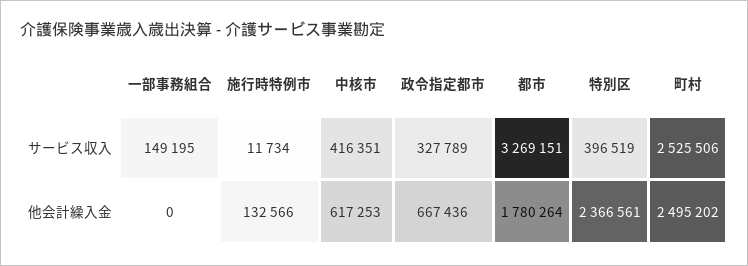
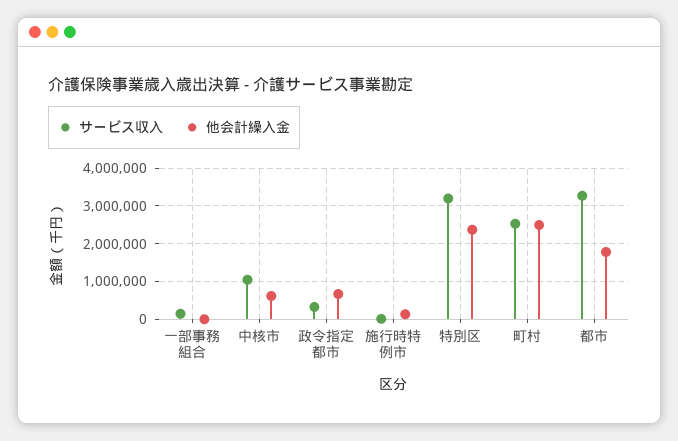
  {
    "サービス収入": {
      "一部事務組合": 149195,
      "施行時特例市": 11734,
-     "中核市": 416351,
+     "中核市": 1000000,
      "政令指定都市": 327789,
      "都市": 3269151,
-     "特別区": 396519,
+     "特別区": 3200000,
      "町村": 2525506
    },
    "他会計繰入金": {
      "一部事務組合": 0,
      "施行時特例市": 132566,
      "中核市": 617253,
      "政令指定都市": 667436,
      "都市": 1780264,
      "特別区": 2366561,
      "町村": 2495202
    }
  }

